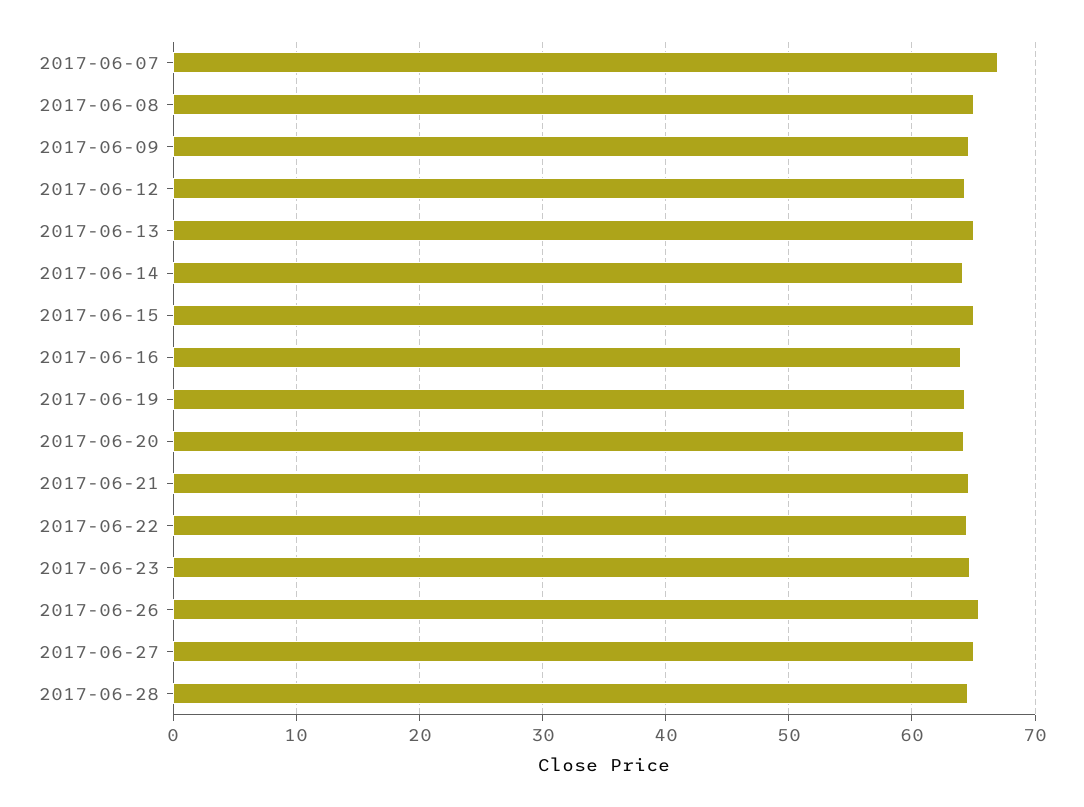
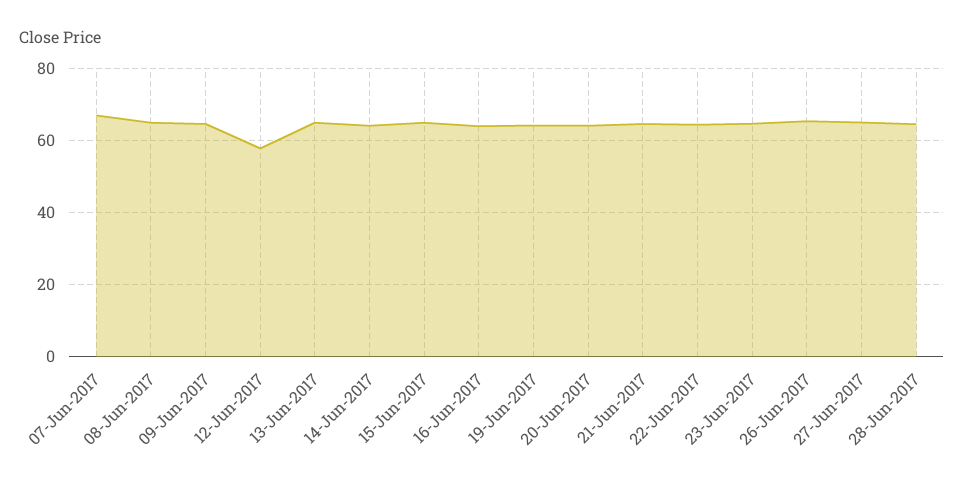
  {
    "2017-06-07": 67,
    "2017-06-08": 65,
    "2017-06-09": 65,
-   "2017-06-12": 64,
+   "2017-06-12": 58,
    "2017-06-13": 65,
    "2017-06-14": 64,
    "2017-06-15": 65,
    "2017-06-16": 64,
    "2017-06-19": 64,
    "2017-06-20": 64,
    "2017-06-21": 65,
    "2017-06-22": 64,
    "2017-06-23": 65,
    "2017-06-26": 65,
    "2017-06-27": 65,
    "2017-06-28": 65
  }

